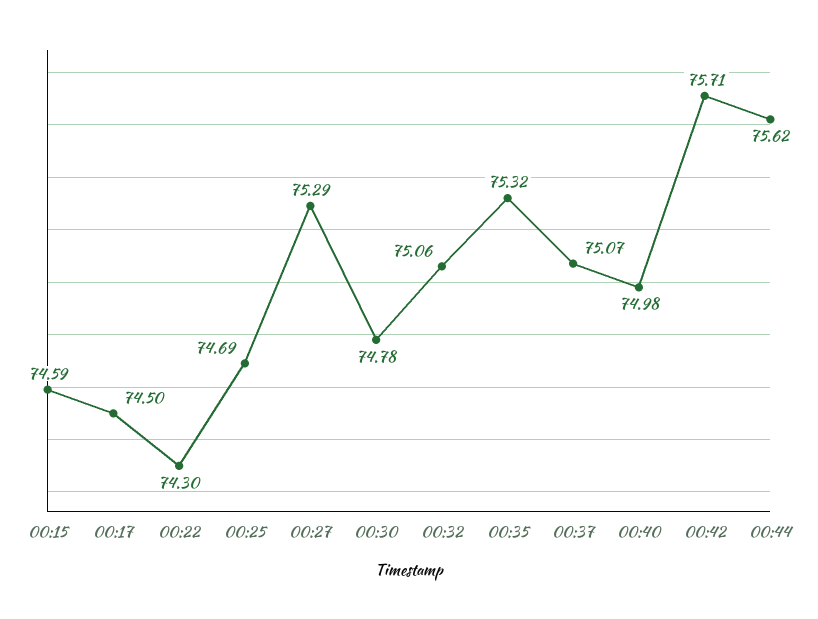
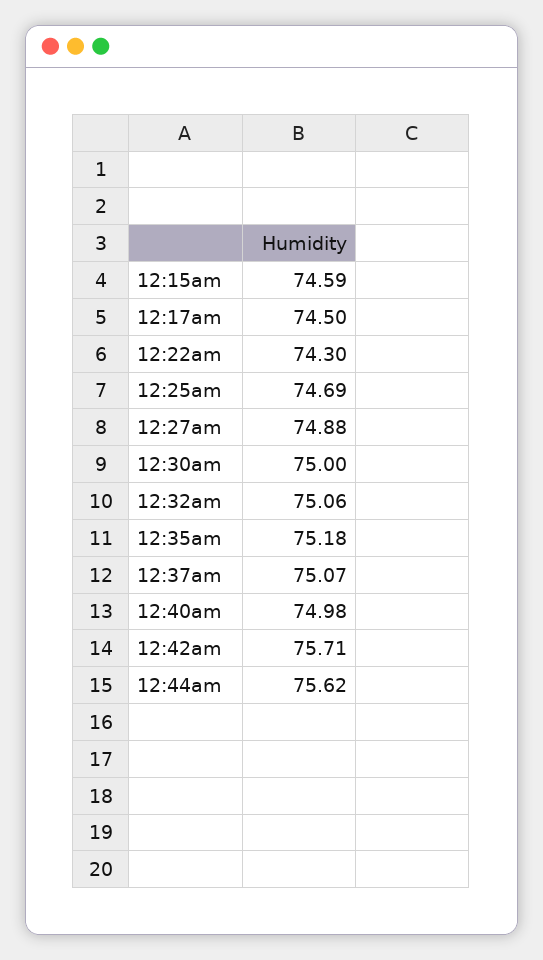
  {
    "00:15": 74.59,
    "00:17": 74.5,
    "00:22": 74.3,
    "00:25": 74.69,
-   "00:27": 75.29,
+   "00:27": 74.88,
-   "00:30": 74.78,
+   "00:30": 75,
    "00:32": 75.06,
-   "00:35": 75.32,
+   "00:35": 75.18,
    "00:37": 75.07,
    "00:40": 74.98,
    "00:42": 75.71,
    "00:44": 75.62
  }

